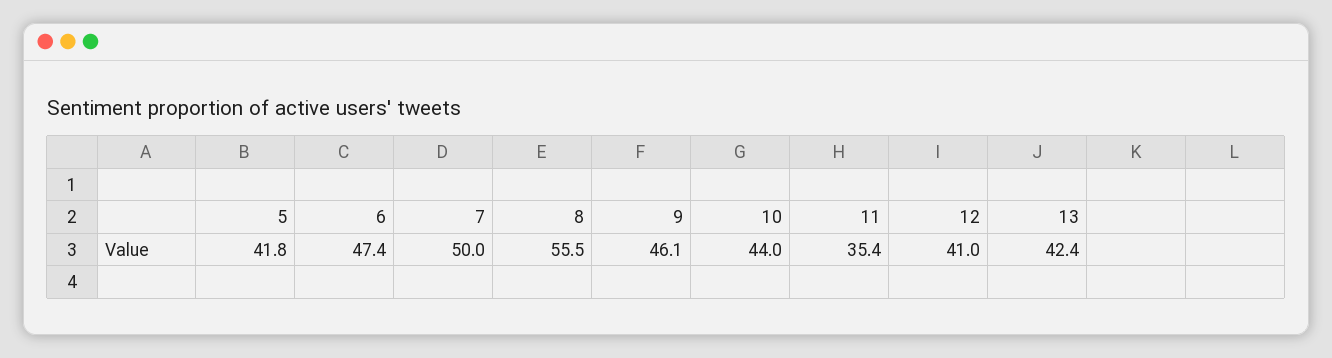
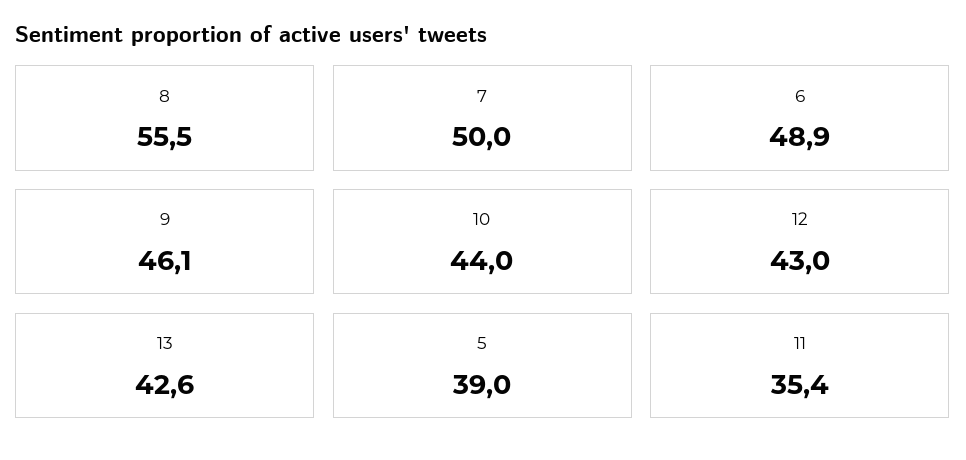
  {
-   "5": 41.8,
+   "5": 39,
-   "6": 47.4,
+   "6": 48.9,
    "7": 50,
    "8": 55.5,
    "9": 46.1,
    "10": 44,
    "11": 35.4,
-   "12": 41,
+   "12": 43,
-   "13": 42.4
+   "13": 42.6
  }

